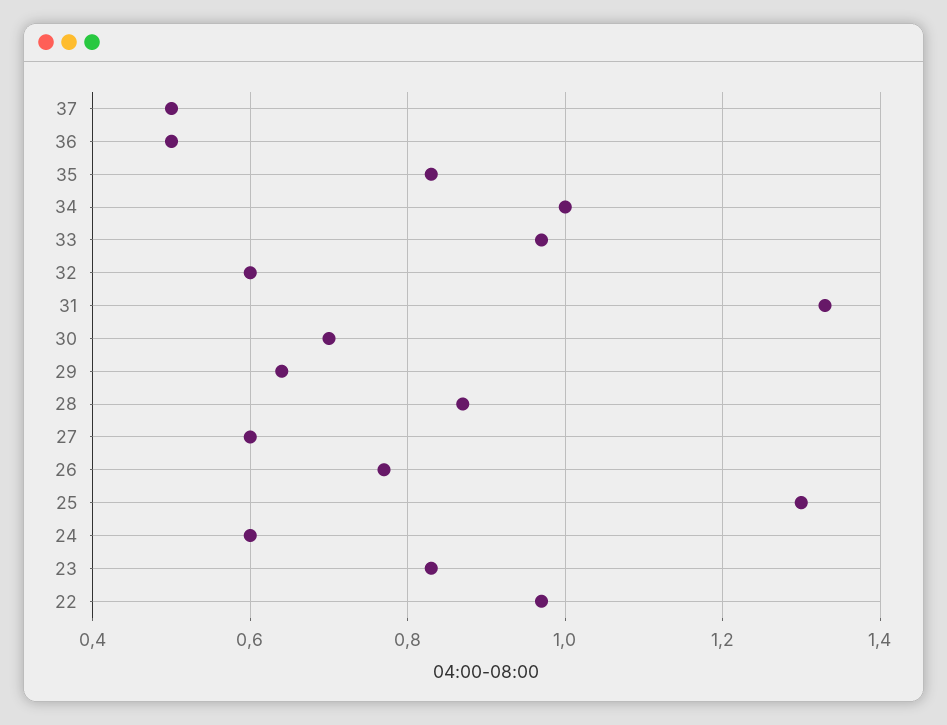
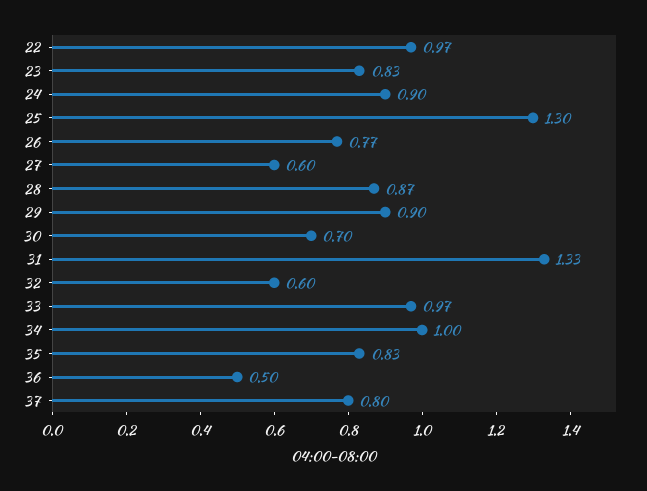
  {
-   "37": 0.5,
+   "37": 0.8,
    "36": 0.5,
    "35": 0.83,
    "34": 1,
    "33": 0.97,
    "32": 0.6,
    "31": 1.33,
    "30": 0.7,
-   "29": 0.65,
+   "29": 0.9,
    "28": 0.87,
    "27": 0.6,
    "26": 0.77,
    "25": 1.3,
-   "24": 0.6,
+   "24": 0.9,
    "23": 0.83,
    "22": 0.97
  }

